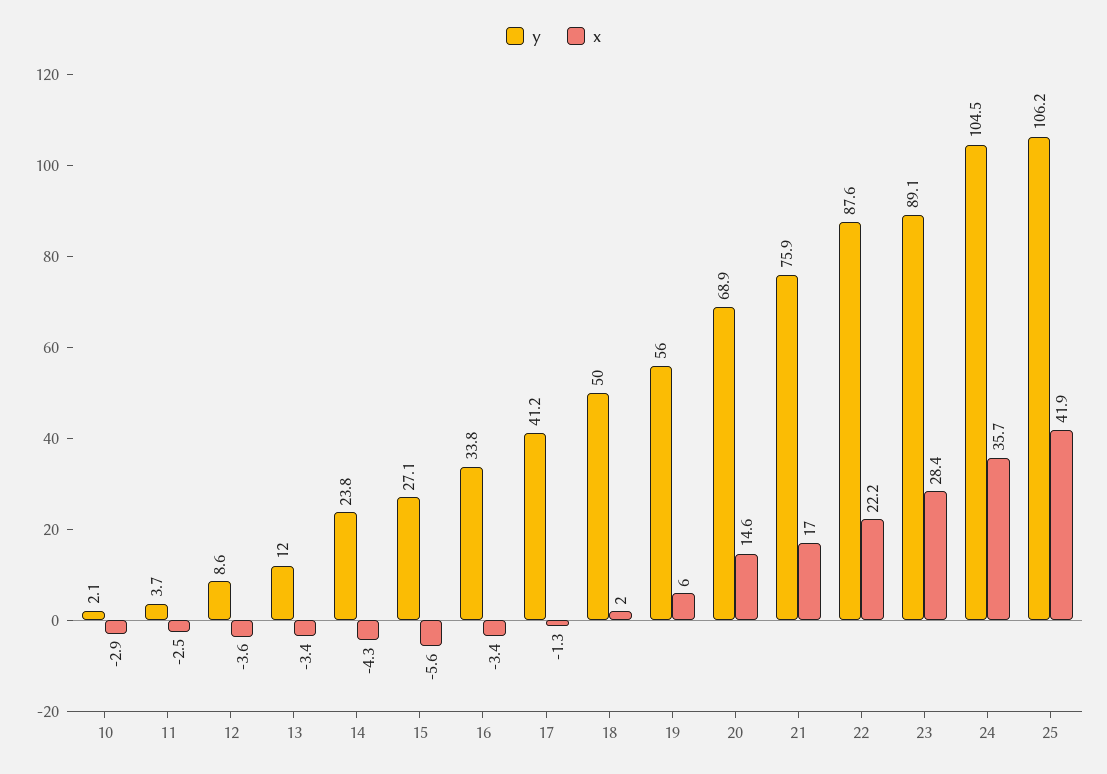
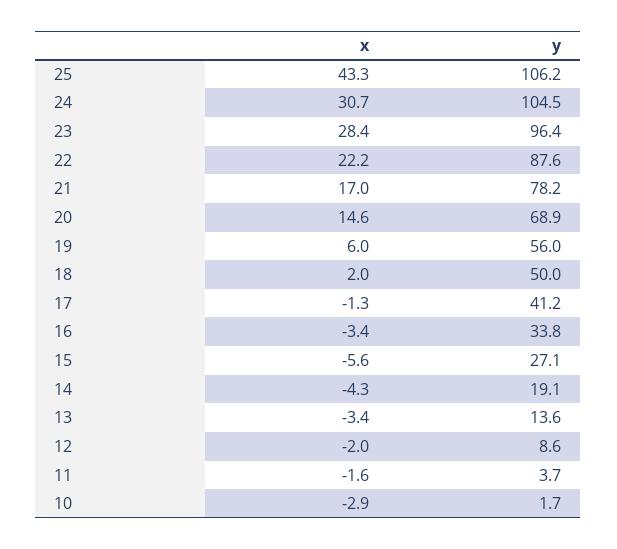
  {
    "y": {
-     "10": 2.1,
+     "10": 1.7,
      "11": 3.7,
      "12": 8.6,
-     "13": 12,
+     "13": 13.6,
-     "14": 23.8,
+     "14": 19.1,
      "15": 27.1,
      "16": 33.8,
      "17": 41.2,
      "18": 50,
      "19": 56,
      "20": 68.9,
-     "21": 75.9,
+     "21": 78.2,
      "22": 87.6,
-     "23": 89.1,
+     "23": 96.4,
      "24": 104.5,
      "25": 106.2
    },
    "x": {
      "10": -2.9,
-     "11": -2.5,
+     "11": -1.6,
-     "12": -3.6,
+     "12": -2,
      "13": -3.4,
      "14": -4.3,
      "15": -5.6,
      "16": -3.4,
      "17": -1.3,
      "18": 2,
      "19": 6,
      "20": 14.6,
      "21": 17,
      "22": 22.2,
      "23": 28.4,
-     "24": 35.7,
+     "24": 30.7,
-     "25": 41.9
+     "25": 43.3
    }
  }

